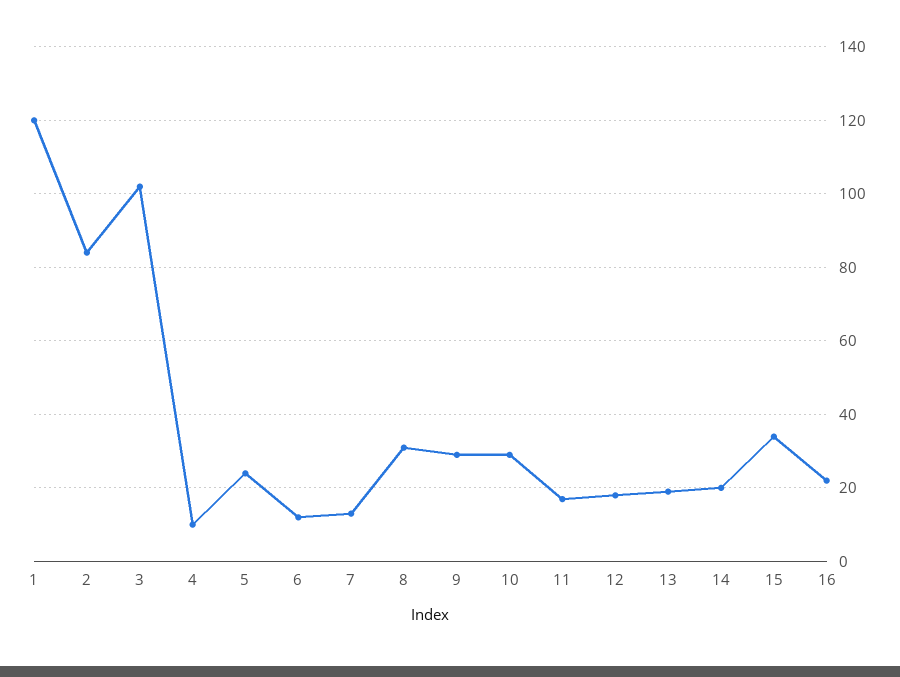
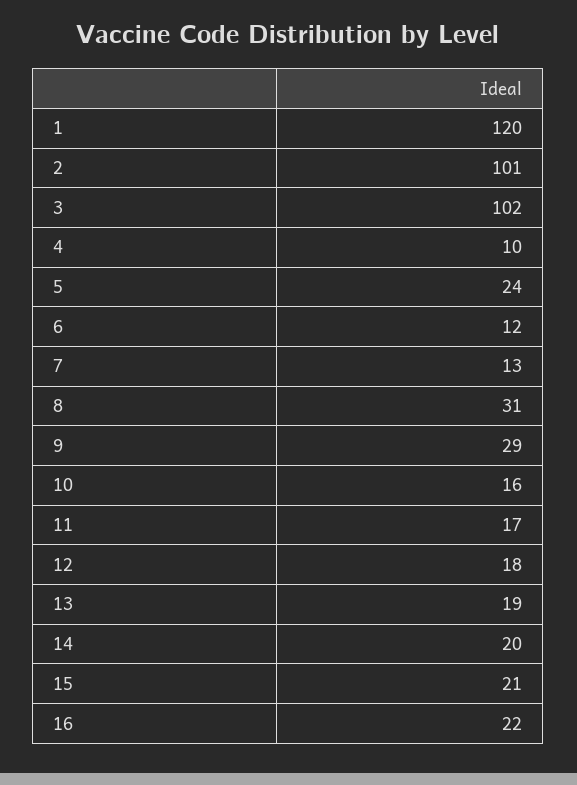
  {
    "1": 120,
-   "2": 85,
+   "2": 101,
    "3": 102,
    "4": 10,
    "5": 24,
    "6": 12,
    "7": 13,
    "8": 31,
    "9": 29,
-   "10": 30,
+   "10": 16,
    "11": 17,
    "12": 18,
    "13": 19,
    "14": 20,
-   "15": 35,
+   "15": 21,
    "16": 22
  }

